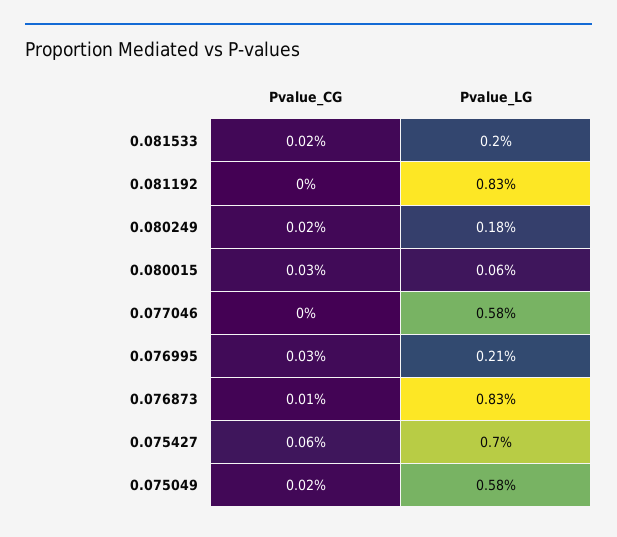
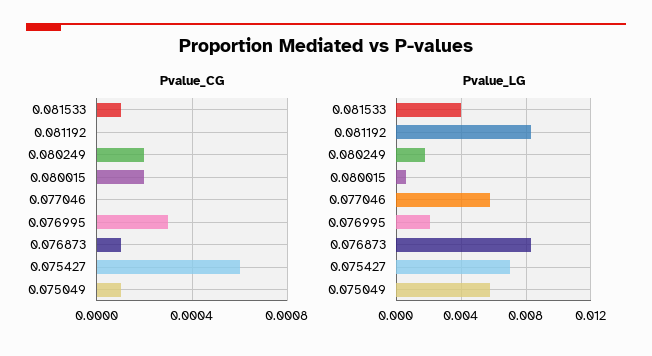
  {
    "Pvalue_CG": {
-     "0.081533": 0.0002,
+     "0.081533": 0.0001,
      "0.081192": 0,
      "0.080249": 0.0002,
-     "0.080015": 0.0003,
+     "0.080015": 0.0002,
      "0.077046": 0,
      "0.076995": 0.0003,
      "0.076873": 0.0001,
      "0.075427": 0.0006,
-     "0.075049": 0.0002
+     "0.075049": 0.0001
    },
    "Pvalue_LG": {
-     "0.081533": 0.002,
+     "0.081533": 0.004,
      "0.081192": 0.0083,
      "0.080249": 0.0018,
      "0.080015": 0.0006,
      "0.077046": 0.0058,
      "0.076995": 0.0021,
      "0.076873": 0.0083,
      "0.075427": 0.007,
      "0.075049": 0.0058
    }
  }

